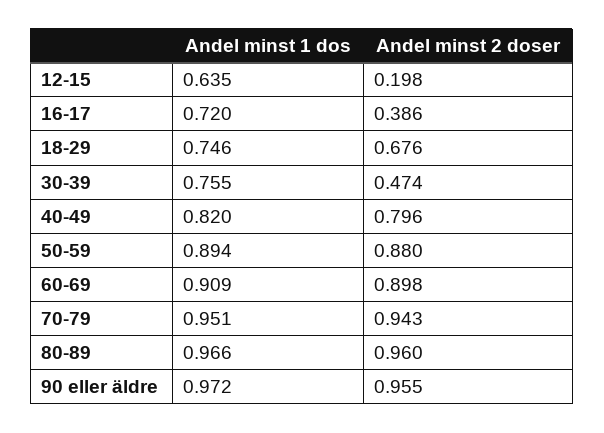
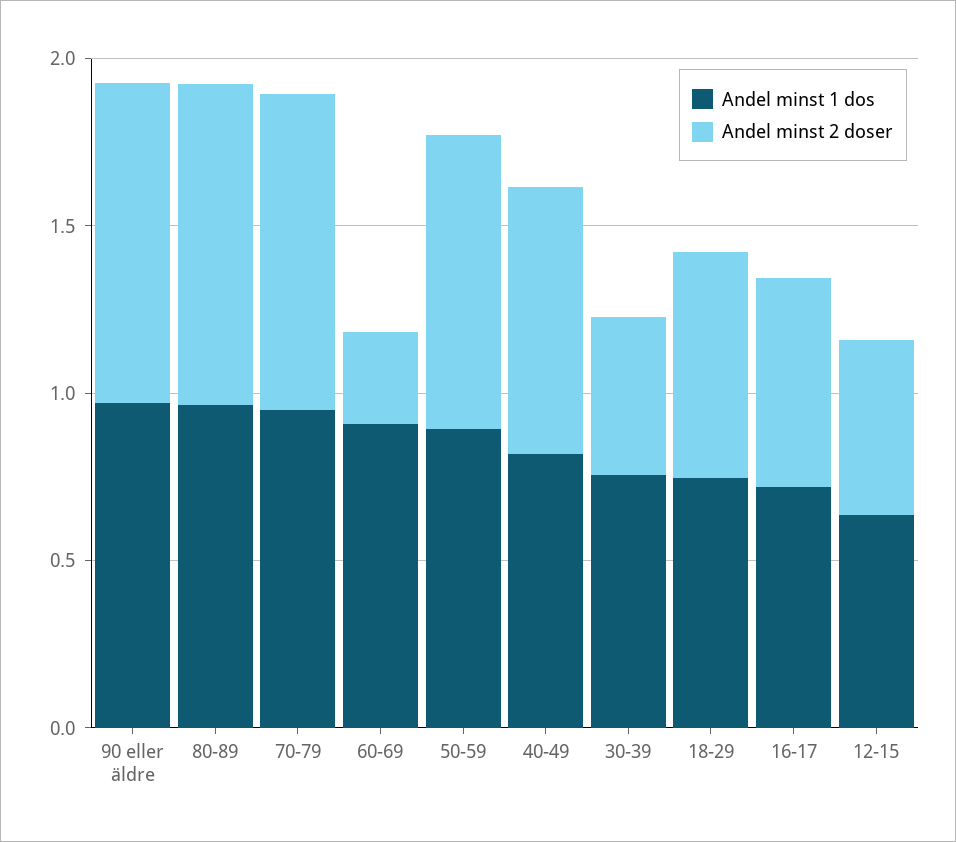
  {
    "Andel minst 1 dos": {
      "12-15": 0.635,
      "16-17": 0.72,
      "18-29": 0.746,
      "30-39": 0.755,
      "40-49": 0.82,
      "50-59": 0.894,
      "60-69": 0.909,
      "70-79": 0.951,
      "80-89": 0.966,
      "90 eller äldre": 0.972
    },
    "Andel minst 2 doser": {
-     "12-15": 0.198,
+     "12-15": 0.5,
-     "16-17": 0.386,
+     "16-17": 0.6,
      "18-29": 0.676,
      "30-39": 0.474,
      "40-49": 0.796,
      "50-59": 0.88,
-     "60-69": 0.898,
+     "60-69": 0.3,
      "70-79": 0.943,
      "80-89": 0.96,
      "90 eller äldre": 0.955
    }
  }

